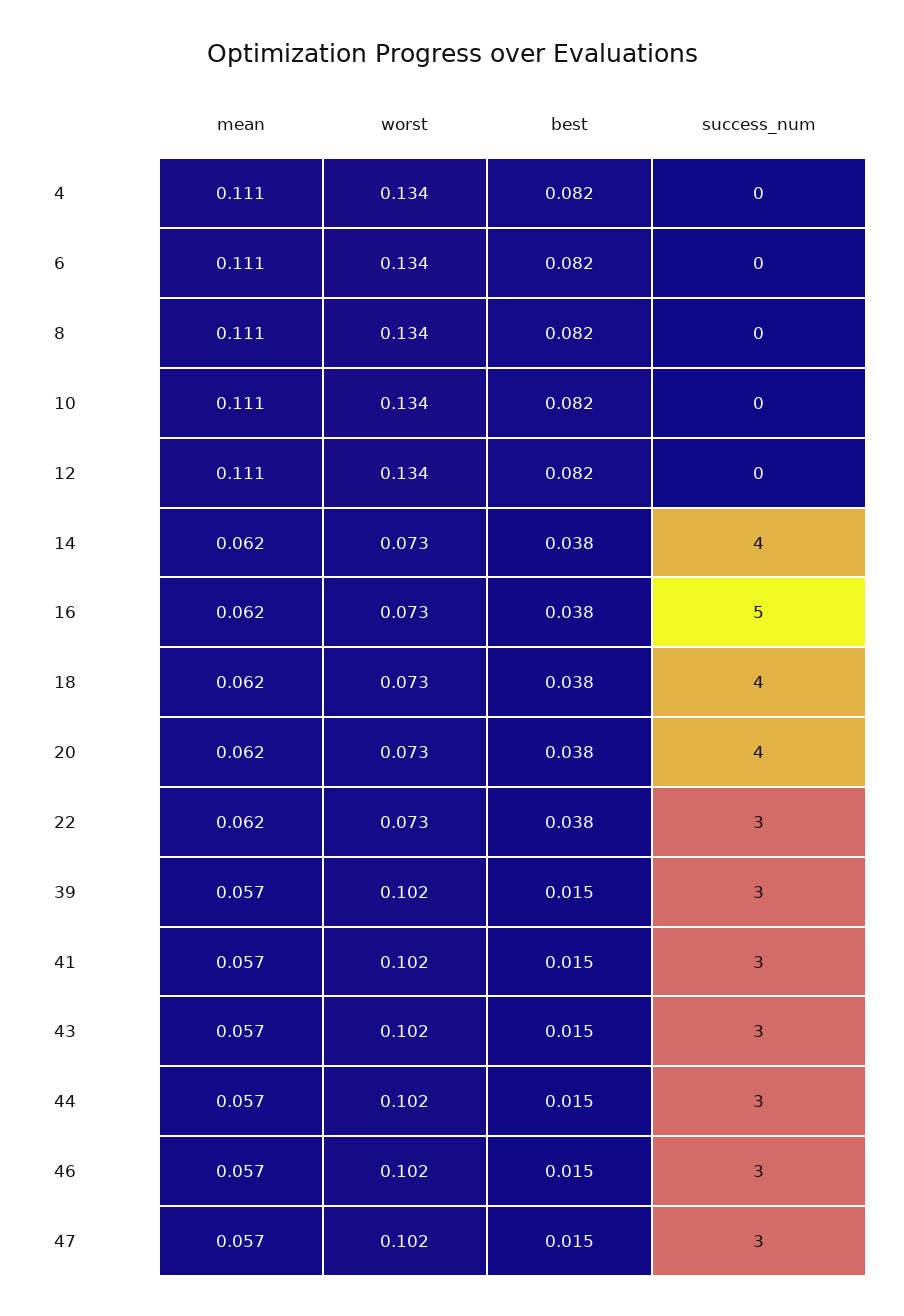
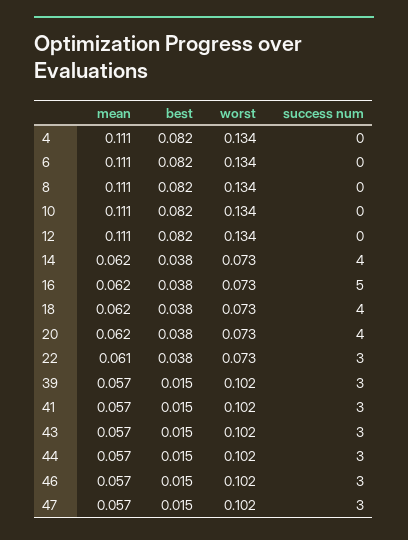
  {
    "mean": {
      "4": 0.111,
      "6": 0.111,
      "8": 0.111,
      "10": 0.111,
      "12": 0.111,
      "14": 0.062,
      "16": 0.062,
      "18": 0.062,
      "20": 0.062,
-     "22": 0.062,
+     "22": 0.061,
      "39": 0.057,
      "41": 0.057,
      "43": 0.057,
      "44": 0.057,
      "46": 0.057,
      "47": 0.057
    },
    "worst": {
      "4": 0.134,
      "6": 0.134,
      "8": 0.134,
      "10": 0.134,
      "12": 0.134,
      "14": 0.073,
      "16": 0.073,
      "18": 0.073,
      "20": 0.073,
      "22": 0.073,
      "39": 0.102,
      "41": 0.102,
      "43": 0.102,
      "44": 0.102,
      "46": 0.102,
      "47": 0.102
    },
    "best": {
      "4": 0.082,
      "6": 0.082,
      "8": 0.082,
      "10": 0.082,
      "12": 0.082,
      "14": 0.038,
      "16": 0.038,
      "18": 0.038,
      "20": 0.038,
      "22": 0.038,
      "39": 0.015,
      "41": 0.015,
      "43": 0.015,
      "44": 0.015,
      "46": 0.015,
      "47": 0.015
    },
    "success_num": {
      "4": 0,
      "6": 0,
      "8": 0,
      "10": 0,
      "12": 0,
      "14": 4,
      "16": 5,
      "18": 4,
      "20": 4,
      "22": 3,
      "39": 3,
      "41": 3,
      "43": 3,
      "44": 3,
      "46": 3,
      "47": 3
    }
  }

